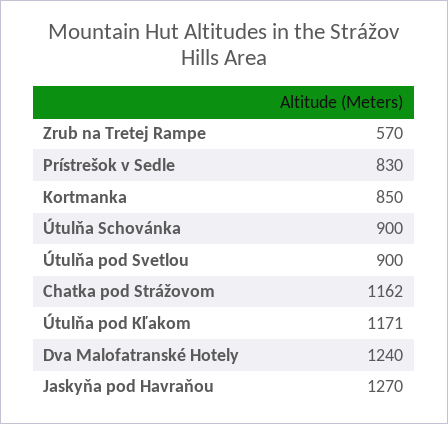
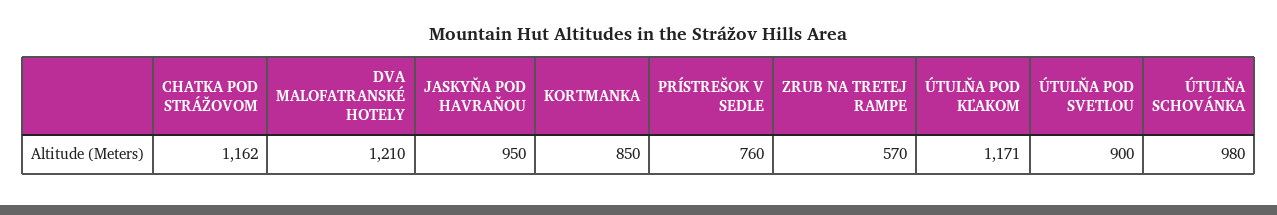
  {
    "Zrub na Tretej Rampe": 570,
-   "Prístrešok v Sedle": 830,
+   "Prístrešok v Sedle": 760,
    "Kortmanka": 850,
-   "Útulňa Schovánka": 900,
+   "Útulňa Schovánka": 980,
    "Útulňa pod Svetlou": 900,
    "Chatka pod Strážovom": 1162,
    "Útulňa pod Kľakom": 1171,
-   "Dva Malofatranské Hotely": 1240,
+   "Dva Malofatranské Hotely": 1210,
-   "Jaskyňa pod Havraňou": 1270
+   "Jaskyňa pod Havraňou": 950
  }

